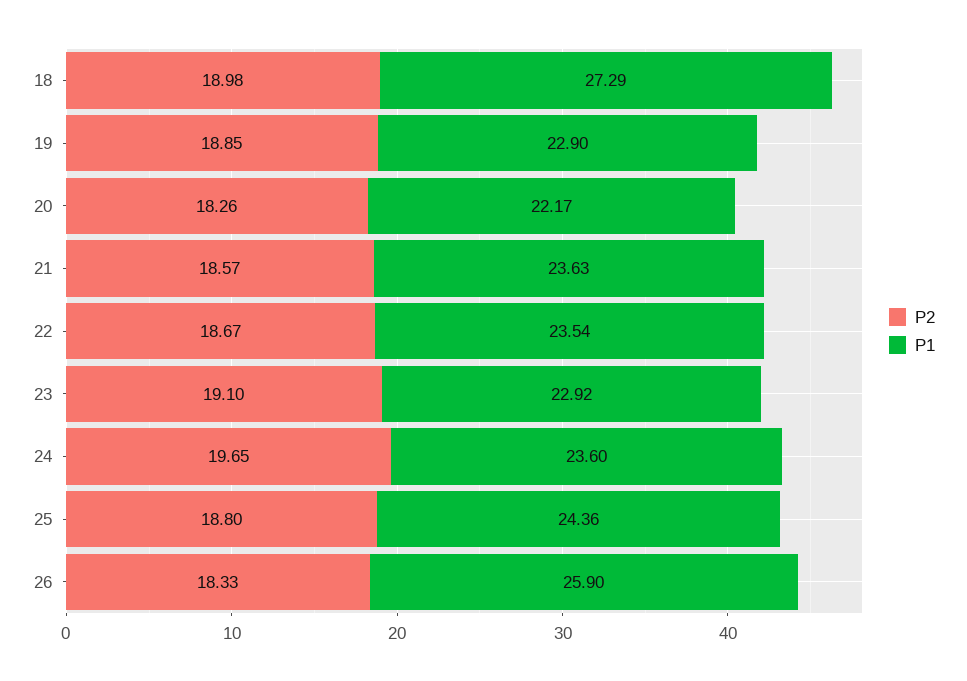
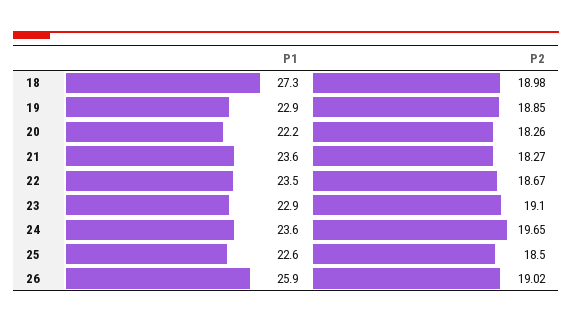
  {
    "P2": {
      "18": 18.98,
      "19": 18.85,
      "20": 18.26,
-     "21": 18.57,
+     "21": 18.27,
      "22": 18.67,
      "23": 19.1,
      "24": 19.65,
-     "25": 18.8,
+     "25": 18.5,
-     "26": 18.33
+     "26": 19.02
    },
    "P1": {
      "18": 27.29,
      "19": 22.9,
      "20": 22.17,
      "21": 23.63,
      "22": 23.54,
      "23": 22.92,
      "24": 23.6,
-     "25": 24.36,
+     "25": 22.6,
      "26": 25.9
    }
  }

